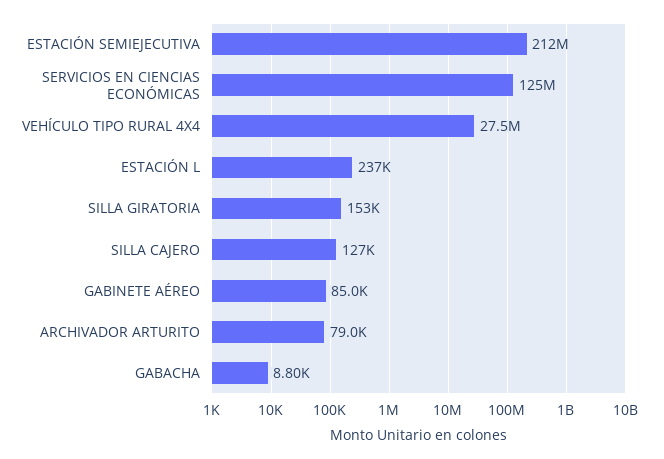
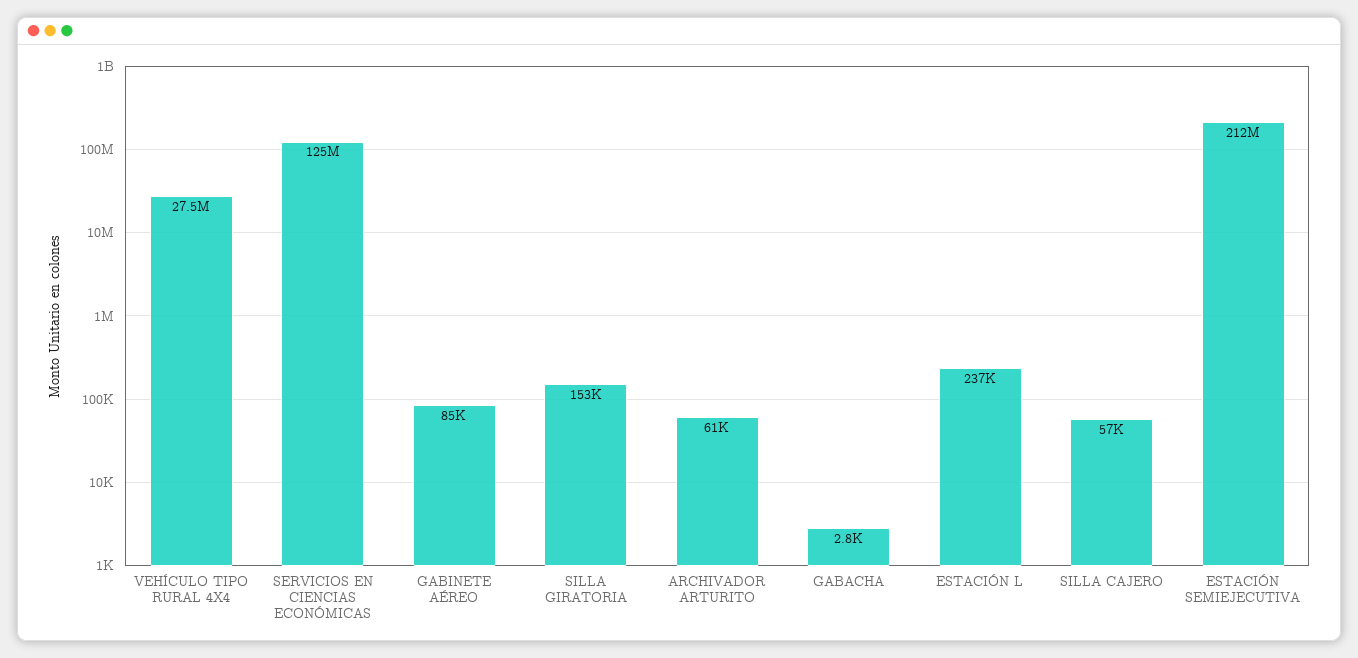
  {
    "ESTACIÓN SEMIEJECUTIVA": 212000000,
    "SERVICIOS EN CIENCIAS ECONÓMICAS": 125000000,
    "VEHÍCULO TIPO RURAL 4X4": 27500000,
    "ESTACIÓN L": 237000,
    "SILLA GIRATORIA": 153000,
-   "SILLA CAJERO": 127000,
+   "SILLA CAJERO": 57000,
    "GABINETE AÉREO": 85000,
-   "ARCHIVADOR ARTURITO": 79000,
+   "ARCHIVADOR ARTURITO": 61000,
-   "GABACHA": 8800
+   "GABACHA": 2800
  }

